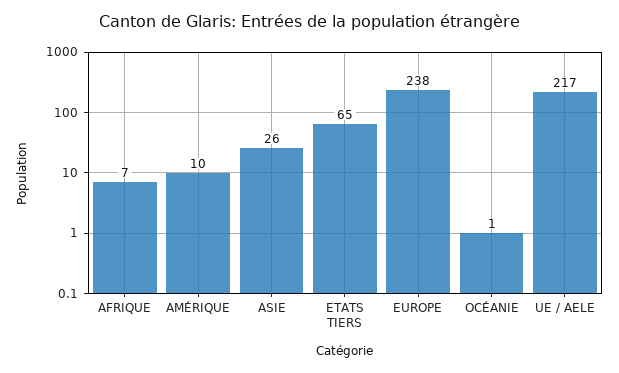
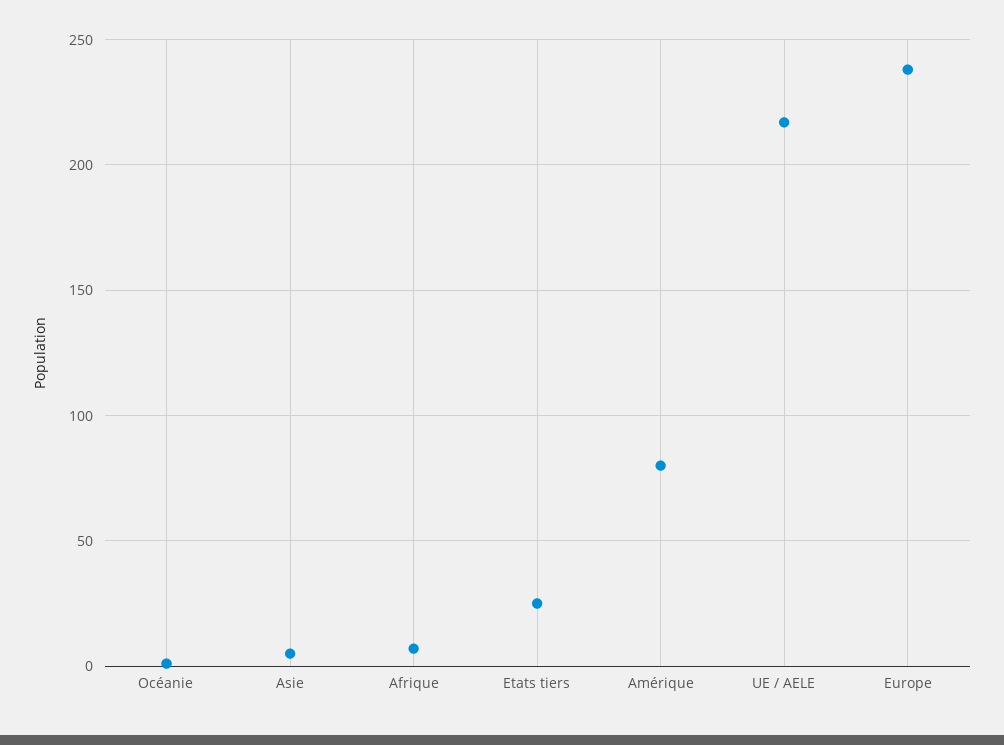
  {
    "AFRIQUE": 7,
-   "AMÉRIQUE": 10,
+   "AMÉRIQUE": 80,
-   "ASIE": 26,
+   "ASIE": 5,
-   "ETATS TIERS": 65,
+   "ETATS TIERS": 25,
    "EUROPE": 238,
    "OCÉANIE": 1,
    "UE / AELE": 217
  }

